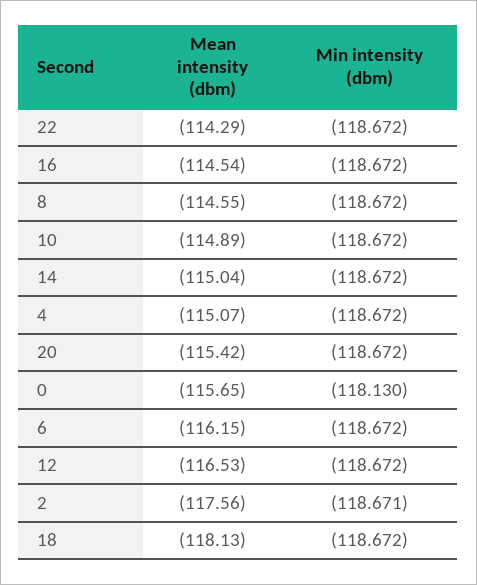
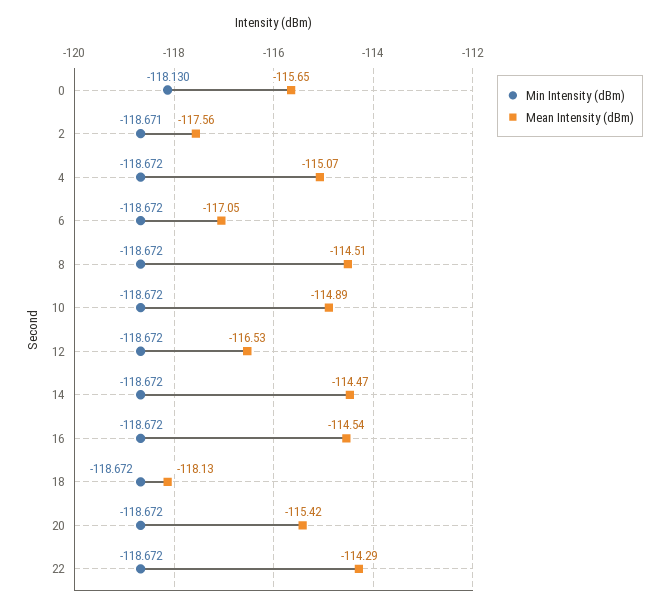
  {
    "Mean intensity (dbm)": {
      "22": -114.29,
      "16": -114.54,
-     "8": -114.55,
+     "8": -114.51,
      "10": -114.89,
-     "14": -115.04,
+     "14": -114.47,
      "4": -115.07,
      "20": -115.42,
      "0": -115.65,
-     "6": -116.15,
+     "6": -117.05,
      "12": -116.53,
      "2": -117.56,
      "18": -118.13
    },
    "Min intensity (dbm)": {
      "22": -118.672,
      "16": -118.672,
      "8": -118.672,
      "10": -118.672,
      "14": -118.672,
      "4": -118.672,
      "20": -118.672,
      "0": -118.13,
      "6": -118.672,
      "12": -118.672,
      "2": -118.671,
      "18": -118.672
    }
  }

